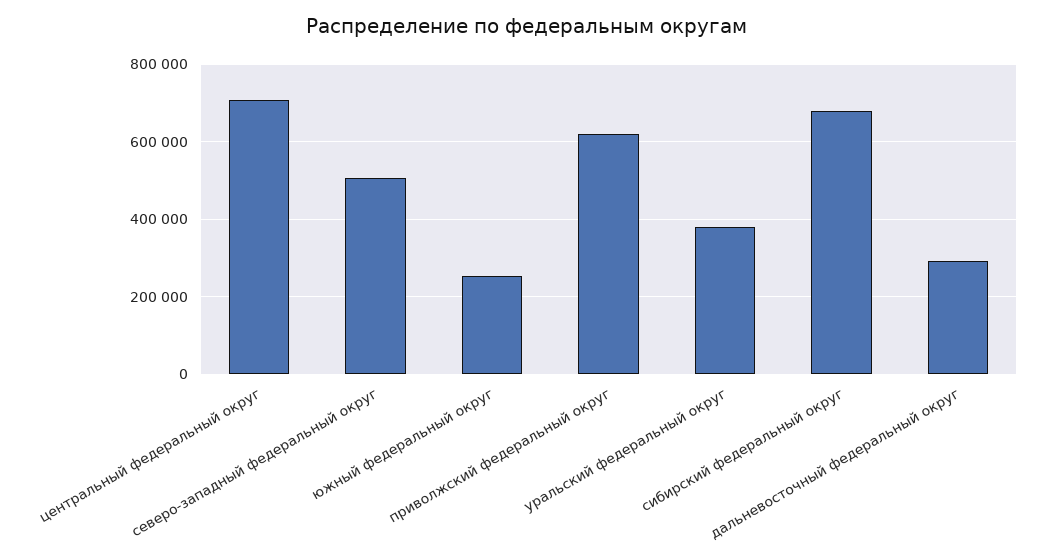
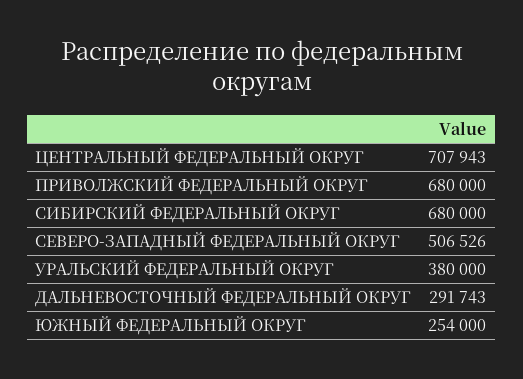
  {
    "центральный федеральный округ": 707943,
    "северо-западный федеральный округ": 506526,
    "южный федеральный округ": 254000,
-   "приволжский федеральный округ": 620000,
+   "приволжский федеральный округ": 680000,
    "уральский федеральный округ": 380000,
    "сибирский федеральный округ": 680000,
    "дальневосточный федеральный округ": 291743
  }

